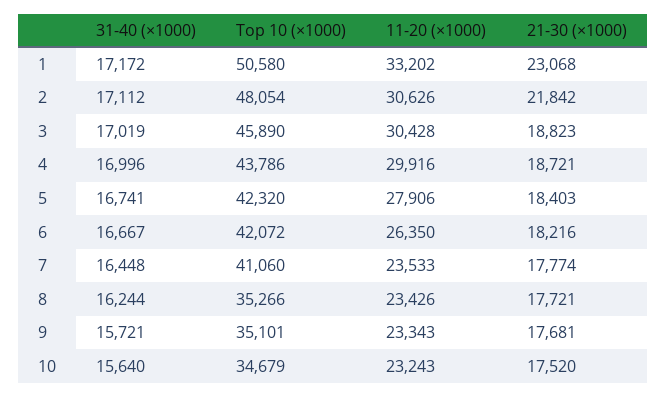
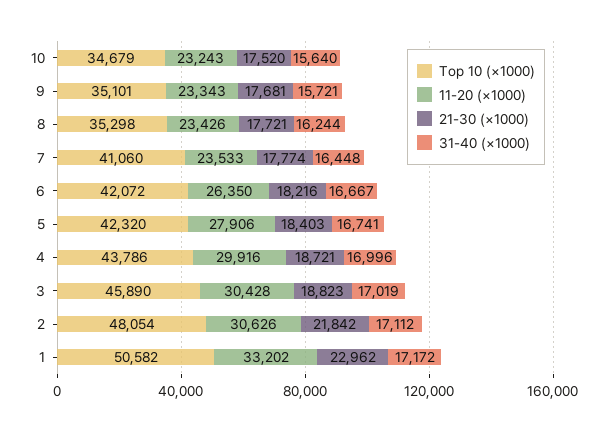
  {
    "31-40 (×1000)": {
      "1": 17172,
      "2": 17112,
      "3": 17019,
      "4": 16996,
      "5": 16741,
      "6": 16667,
      "7": 16448,
      "8": 16244,
      "9": 15721,
      "10": 15640
    },
    "Top 10 (×1000)": {
-     "1": 50580,
+     "1": 50582,
      "2": 48054,
      "3": 45890,
      "4": 43786,
      "5": 42320,
      "6": 42072,
      "7": 41060,
-     "8": 35266,
+     "8": 35298,
      "9": 35101,
      "10": 34679
    },
    "11-20 (×1000)": {
      "1": 33202,
      "2": 30626,
      "3": 30428,
      "4": 29916,
      "5": 27906,
      "6": 26350,
      "7": 23533,
      "8": 23426,
      "9": 23343,
      "10": 23243
    },
    "21-30 (×1000)": {
-     "1": 23068,
+     "1": 22962,
      "2": 21842,
      "3": 18823,
      "4": 18721,
      "5": 18403,
      "6": 18216,
      "7": 17774,
      "8": 17721,
      "9": 17681,
      "10": 17520
    }
  }

